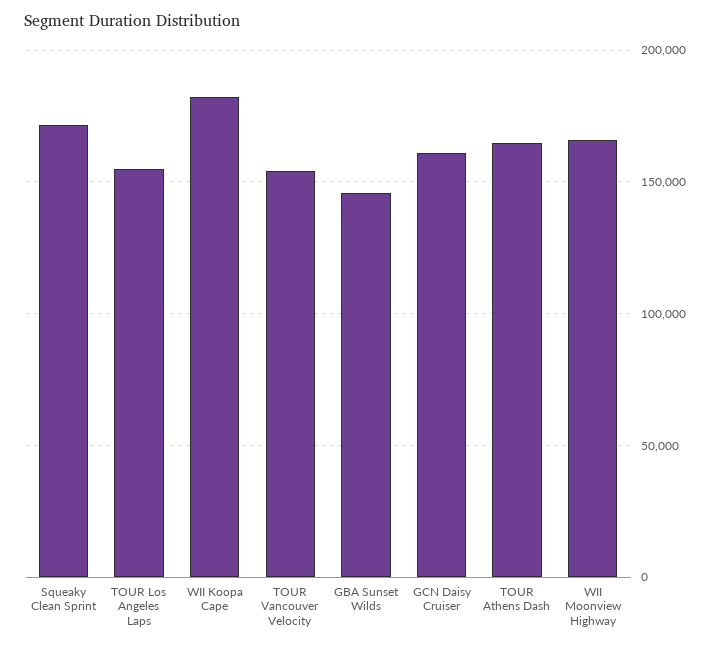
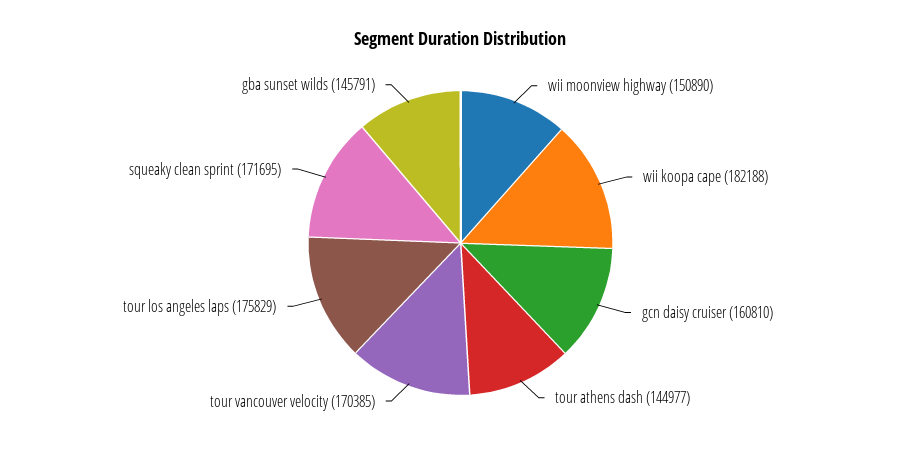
  {
    "Squeaky Clean Sprint": 171695,
-   "TOUR Los Angeles Laps": 155000,
+   "TOUR Los Angeles Laps": 175829,
    "WII Koopa Cape": 182188,
-   "TOUR Vancouver Velocity": 155000,
+   "TOUR Vancouver Velocity": 170385,
    "GBA Sunset Wilds": 145791,
    "GCN Daisy Cruiser": 160810,
-   "TOUR Athens Dash": 165000,
+   "TOUR Athens Dash": 144977,
-   "WII Moonview Highway": 165000
+   "WII Moonview Highway": 150890
  }

